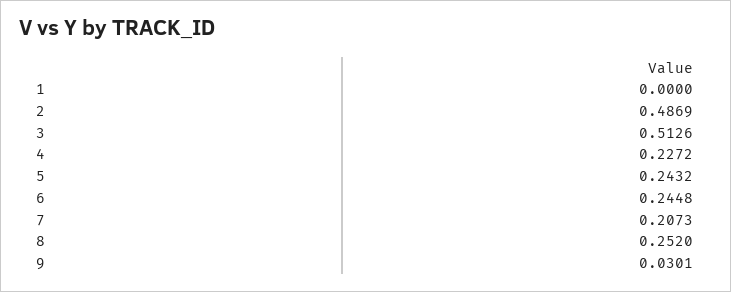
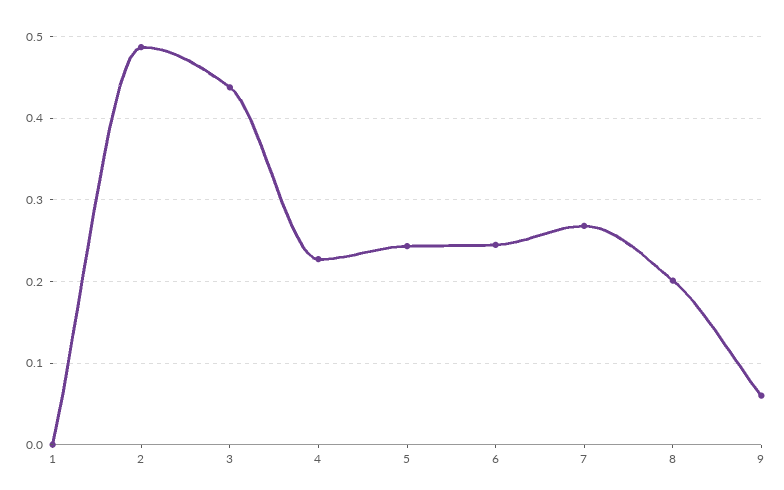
  {
    "1": 0,
    "2": 0.4869,
-   "3": 0.5126,
+   "3": 0.44,
    "4": 0.2272,
    "5": 0.2432,
    "6": 0.2448,
-   "7": 0.2073,
+   "7": 0.27,
-   "8": 0.252,
+   "8": 0.2,
-   "9": 0.0301
+   "9": 0.06
  }

